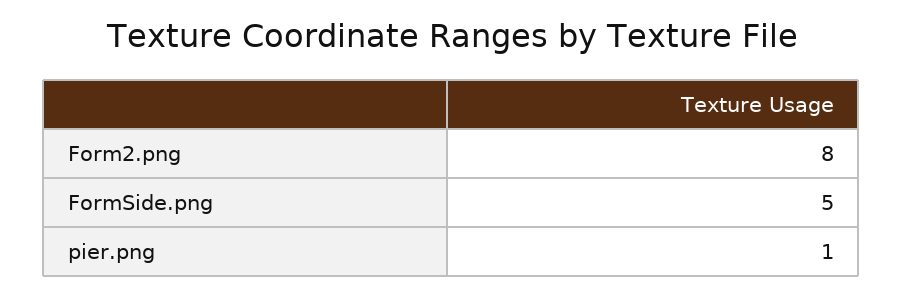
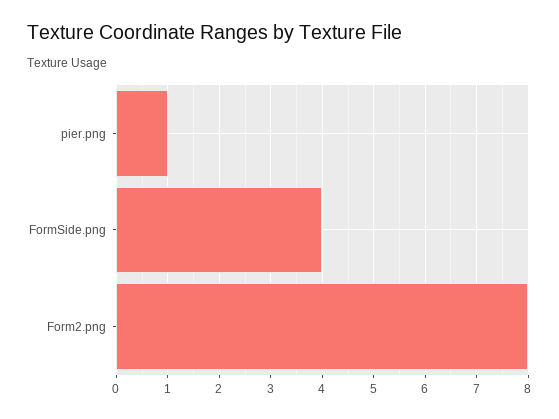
  {
    "Form2.png": 8,
-   "FormSide.png": 5,
+   "FormSide.png": 4,
    "pier.png": 1
  }

